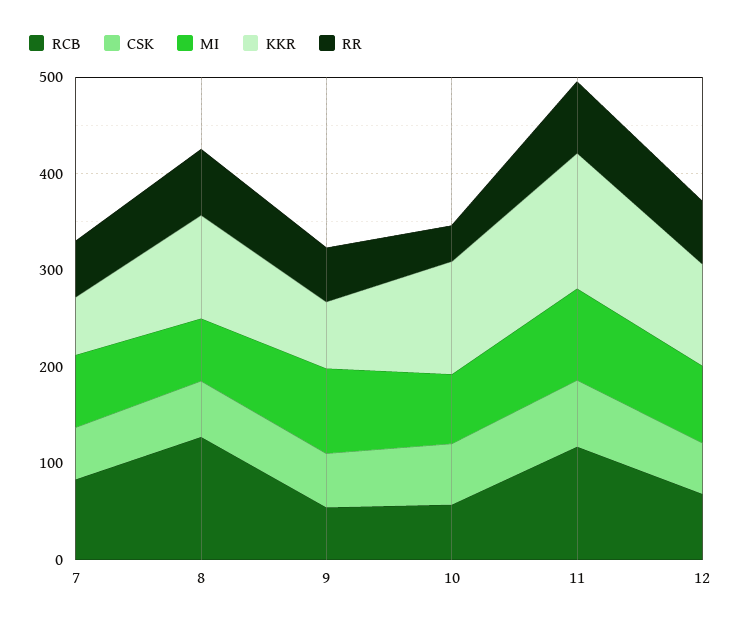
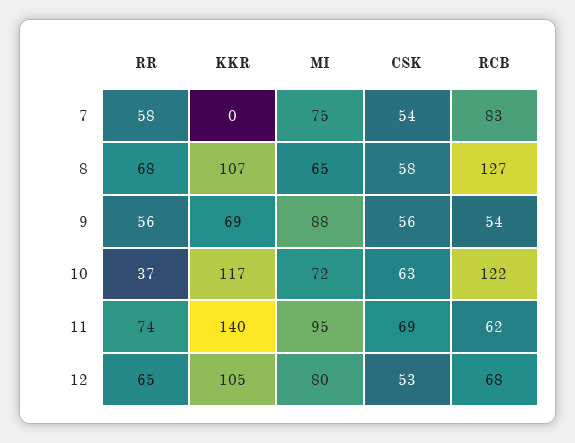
  {
    "RCB": {
      "7": 83,
      "8": 127,
      "9": 54,
-     "10": 60,
+     "10": 122,
-     "11": 120,
+     "11": 62,
      "12": 68
    },
    "CSK": {
      "7": 54,
      "8": 58,
      "9": 56,
      "10": 63,
      "11": 69,
      "12": 53
    },
    "MI": {
      "7": 75,
      "8": 65,
      "9": 88,
      "10": 72,
      "11": 95,
      "12": 80
    },
    "KKR": {
-     "7": 60,
+     "7": 0,
      "8": 107,
      "9": 69,
      "10": 117,
      "11": 140,
      "12": 105
    },
    "RR": {
      "7": 58,
      "8": 68,
      "9": 56,
      "10": 37,
      "11": 74,
      "12": 65
    }
  }

